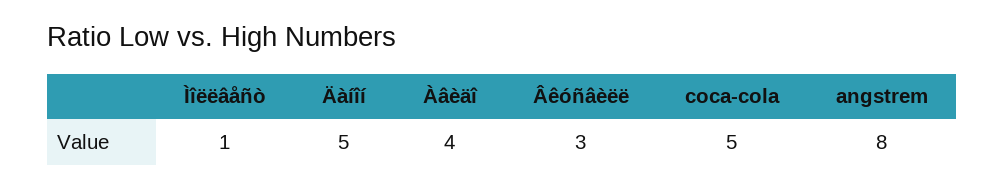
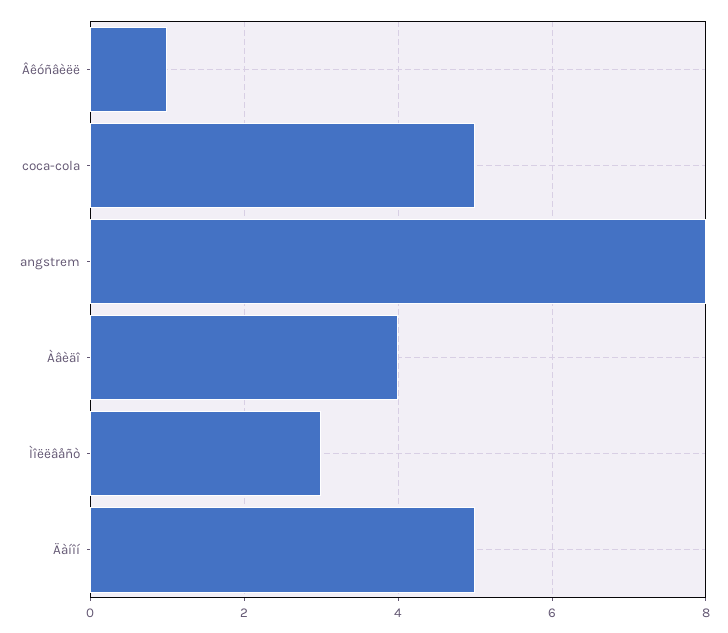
  {
-   "Ìîëëâåñò": 1,
+   "Ìîëëâåñò": 3,
    "Äàíîí": 5,
    "Àâèäî": 4,
-   "Âêóñâèëë": 3,
+   "Âêóñâèëë": 1,
    "coca-cola": 5,
    "angstrem": 8
  }

